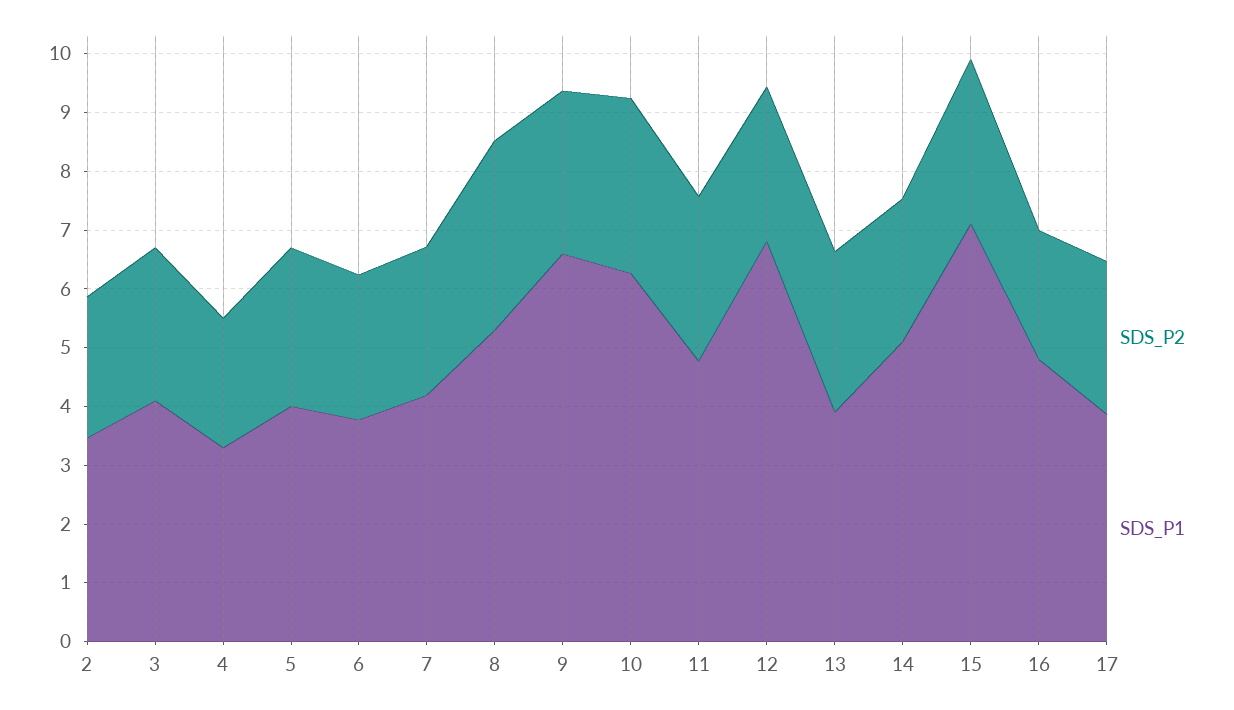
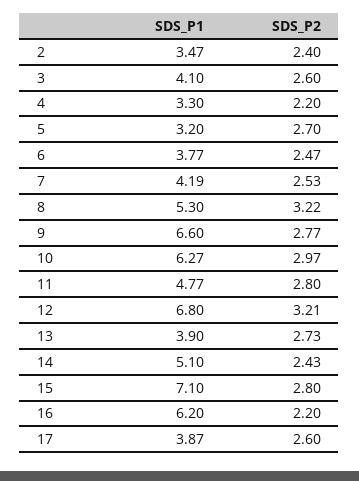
  {
    "SDS_P2": {
      "2": 2.4,
      "3": 2.6,
      "4": 2.2,
      "5": 2.7,
      "6": 2.47,
      "7": 2.53,
      "8": 3.22,
      "9": 2.77,
      "10": 2.97,
      "11": 2.8,
-     "12": 2.6,
+     "12": 3.21,
      "13": 2.73,
      "14": 2.43,
      "15": 2.8,
      "16": 2.2,
      "17": 2.6
    },
    "SDS_P1": {
      "2": 3.47,
      "3": 4.1,
      "4": 3.3,
-     "5": 4,
+     "5": 3.2,
      "6": 3.77,
      "7": 4.19,
      "8": 5.3,
      "9": 6.6,
      "10": 6.27,
      "11": 4.77,
      "12": 6.8,
      "13": 3.9,
      "14": 5.1,
      "15": 7.1,
-     "16": 4.8,
+     "16": 6.2,
      "17": 3.87
    }
  }

